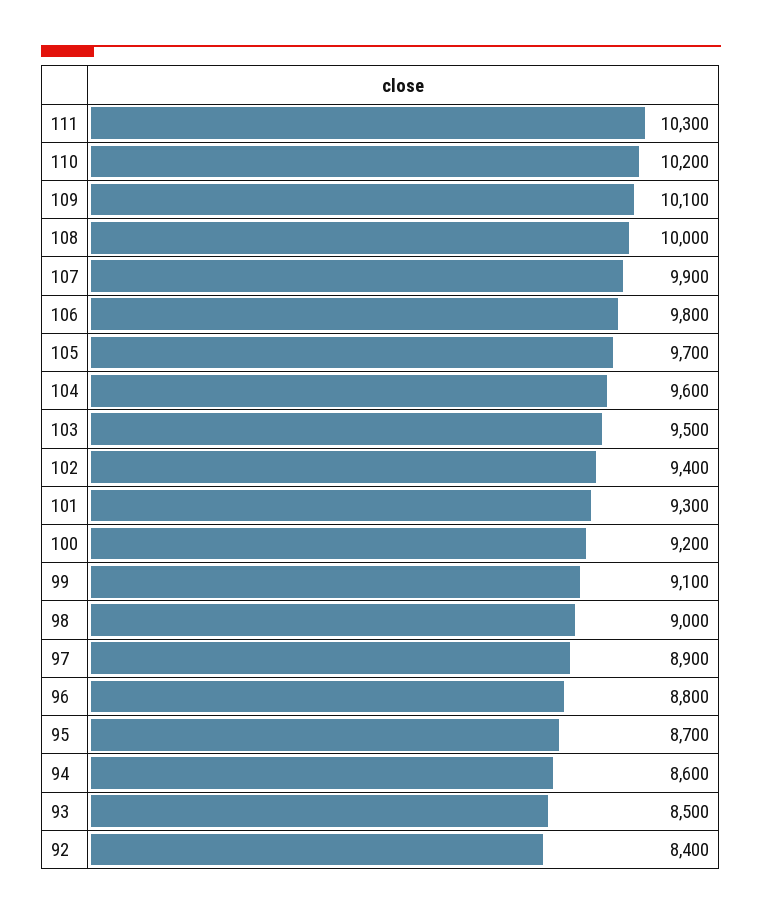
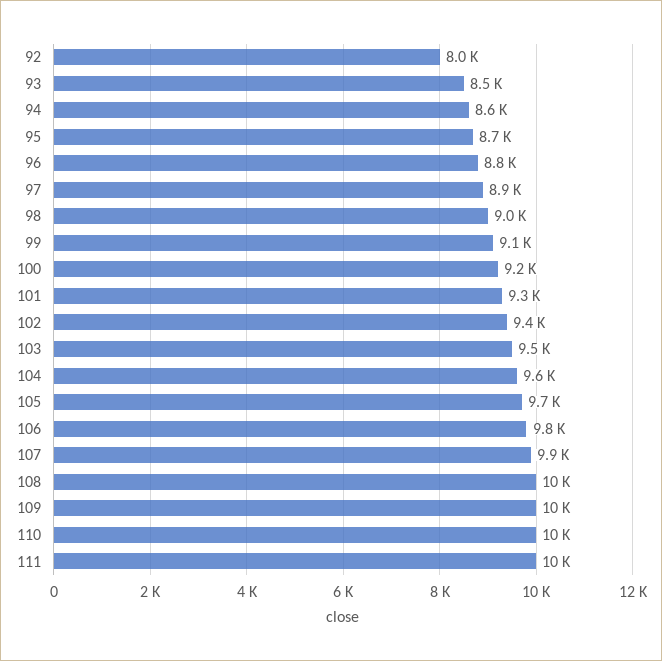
  {
    "111": 10300,
    "110": 10200,
    "109": 10100,
    "108": 10000,
    "107": 9900,
    "106": 9800,
    "105": 9700,
    "104": 9600,
    "103": 9500,
    "102": 9400,
    "101": 9300,
    "100": 9200,
    "99": 9100,
    "98": 9000,
    "97": 8900,
    "96": 8800,
    "95": 8700,
    "94": 8600,
    "93": 8500,
-   "92": 8400
+   "92": 8000
  }

